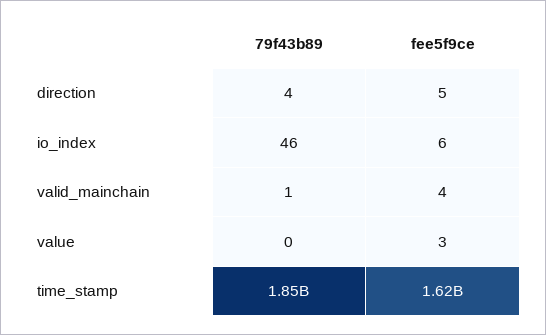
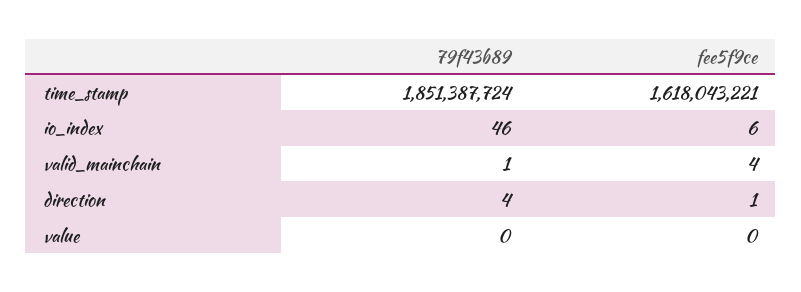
  {
    "79f43b89": {
      "direction": 4,
      "io_index": 46,
      "valid_mainchain": 1,
      "value": 0,
      "time_stamp": 1851387724
    },
    "fee5f9ce": {
-     "direction": 5,
+     "direction": 1,
      "io_index": 6,
      "valid_mainchain": 4,
-     "value": 3,
+     "value": 0,
      "time_stamp": 1618043221
    }
  }

